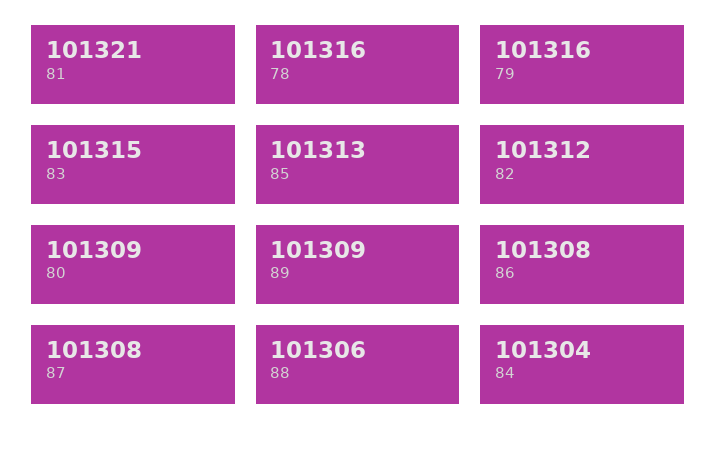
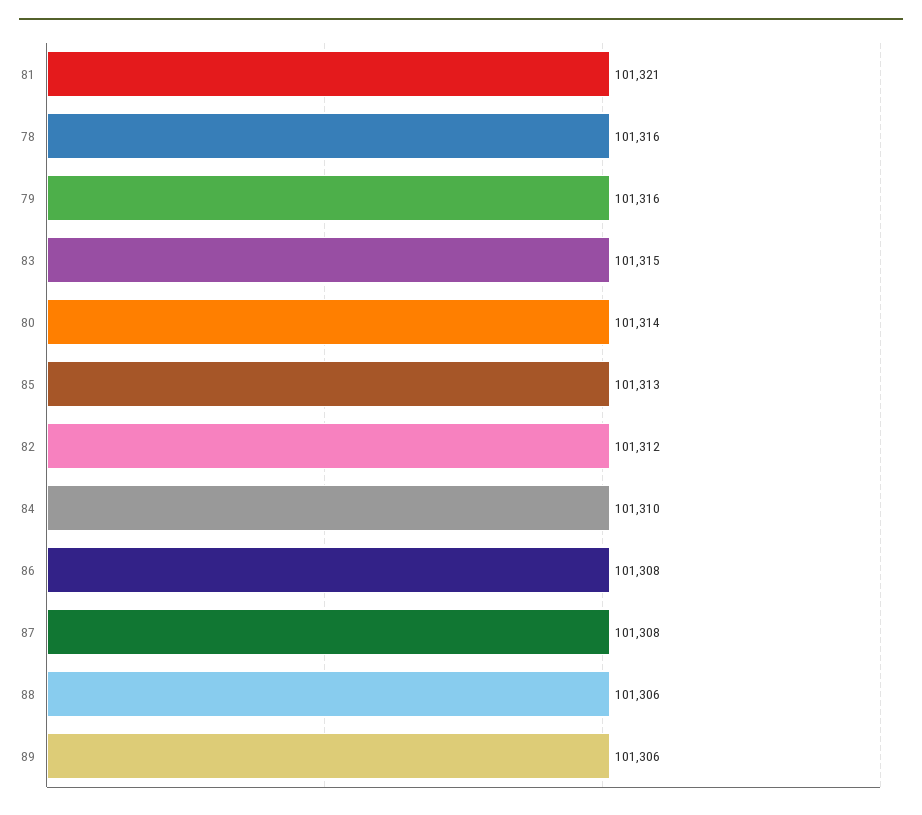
  {
    "81": 101321,
    "78": 101316,
    "79": 101316,
    "83": 101315,
    "85": 101313,
    "82": 101312,
-   "80": 101309,
+   "80": 101314,
-   "89": 101309,
+   "89": 101306,
    "86": 101308,
    "87": 101308,
    "88": 101306,
-   "84": 101304
+   "84": 101310
  }

